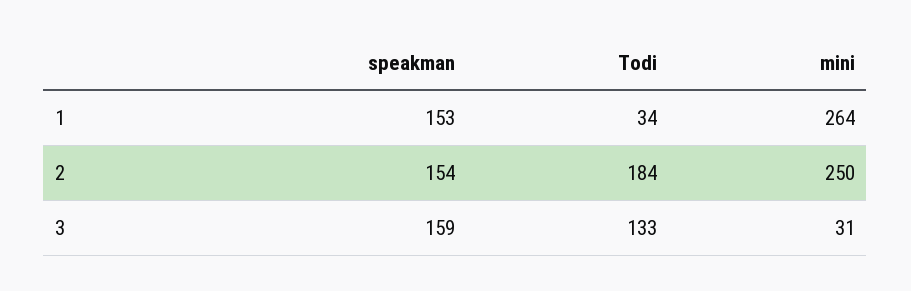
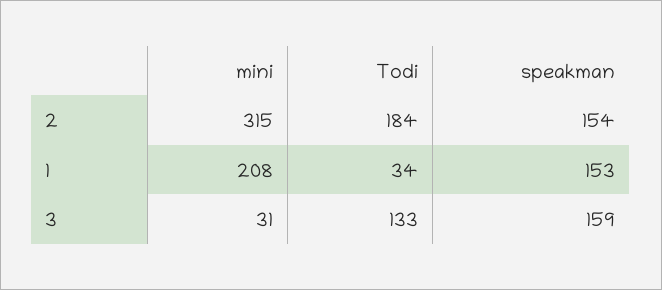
  {
    "speakman": {
      "1": 153,
      "2": 154,
      "3": 159
    },
    "Todi": {
      "1": 34,
      "2": 184,
      "3": 133
    },
    "mini": {
-     "1": 264,
+     "1": 208,
-     "2": 250,
+     "2": 315,
      "3": 31
    }
  }

